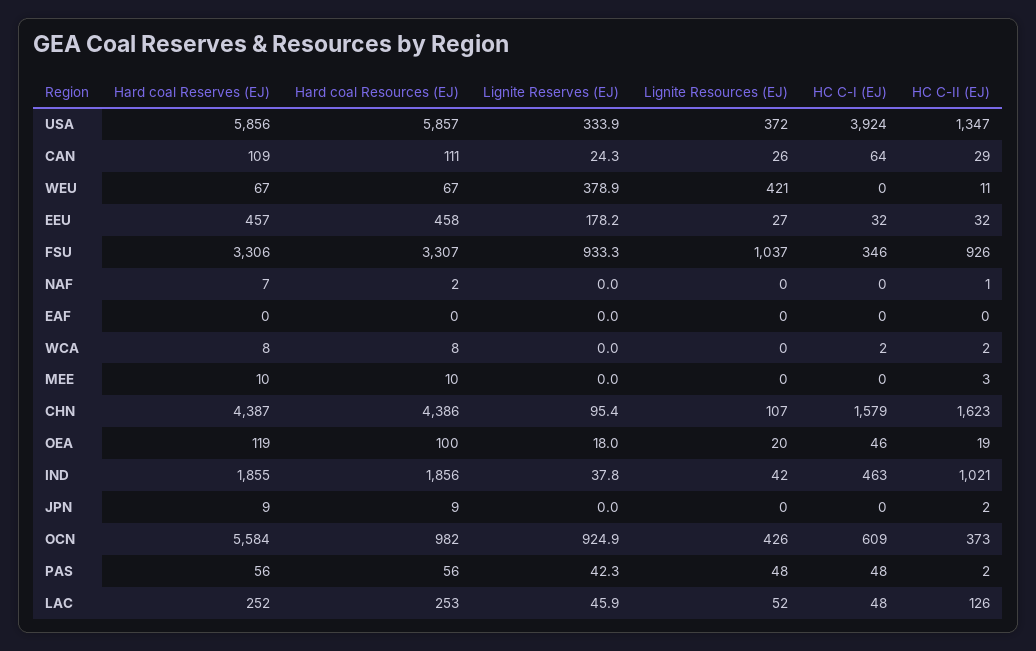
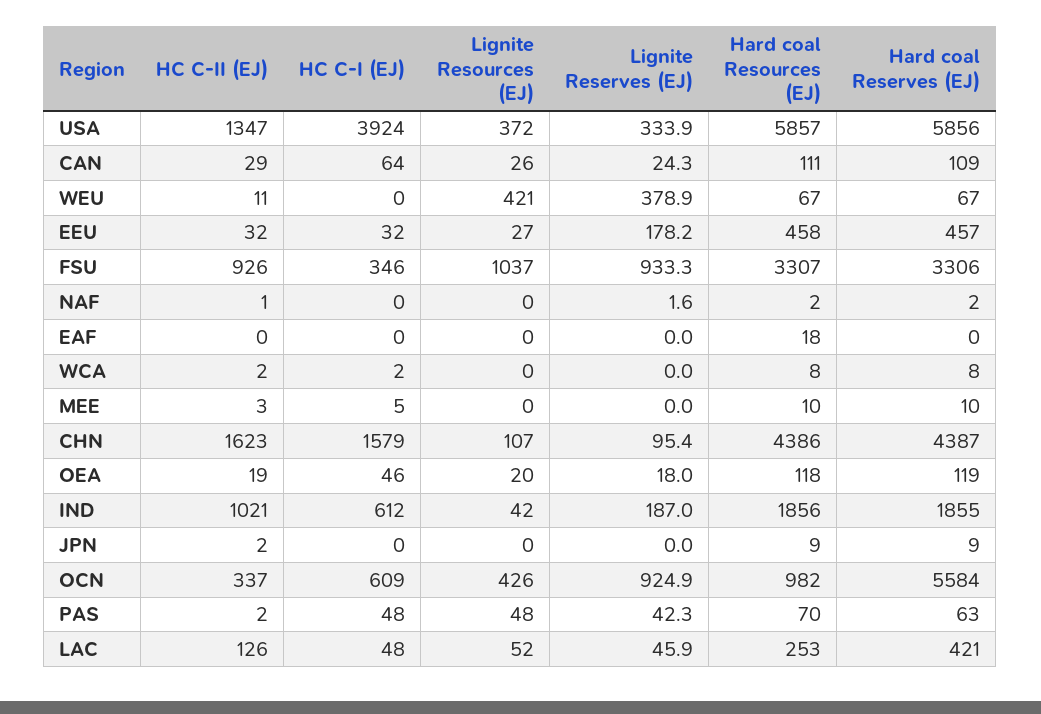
  {
    "Hard coal Reserves (EJ)": {
      "USA": 5856,
      "CAN": 109,
      "WEU": 67,
      "EEU": 457,
      "FSU": 3306,
-     "NAF": 7,
+     "NAF": 2,
      "EAF": 0,
      "WCA": 8,
      "MEE": 10,
      "CHN": 4387,
      "OEA": 119,
      "IND": 1855,
      "JPN": 9,
      "OCN": 5584,
-     "PAS": 56,
+     "PAS": 63,
-     "LAC": 252
+     "LAC": 421
    },
    "Hard coal Resources (EJ)": {
      "USA": 5857,
      "CAN": 111,
      "WEU": 67,
      "EEU": 458,
      "FSU": 3307,
      "NAF": 2,
-     "EAF": 0,
+     "EAF": 18,
      "WCA": 8,
      "MEE": 10,
      "CHN": 4386,
-     "OEA": 100,
+     "OEA": 118,
      "IND": 1856,
      "JPN": 9,
      "OCN": 982,
-     "PAS": 56,
+     "PAS": 70,
      "LAC": 253
    },
    "Lignite Reserves (EJ)": {
      "USA": 333.9,
      "CAN": 24.3,
      "WEU": 378.9,
      "EEU": 178.2,
      "FSU": 933.3,
-     "NAF": 0,
+     "NAF": 1.6,
      "EAF": 0,
      "WCA": 0,
      "MEE": 0,
      "CHN": 95.4,
      "OEA": 18,
-     "IND": 37.8,
+     "IND": 187,
      "JPN": 0,
      "OCN": 924.9,
      "PAS": 42.3,
      "LAC": 45.9
    },
    "Lignite Resources (EJ)": {
      "USA": 372,
      "CAN": 26,
      "WEU": 421,
      "EEU": 27,
      "FSU": 1037,
      "NAF": 0,
      "EAF": 0,
      "WCA": 0,
      "MEE": 0,
      "CHN": 107,
      "OEA": 20,
      "IND": 42,
      "JPN": 0,
      "OCN": 426,
      "PAS": 48,
      "LAC": 52
    },
    "HC C-I (EJ)": {
      "USA": 3924,
      "CAN": 64,
      "WEU": 0,
      "EEU": 32,
      "FSU": 346,
      "NAF": 0,
      "EAF": 0,
      "WCA": 2,
-     "MEE": 0,
+     "MEE": 5,
      "CHN": 1579,
      "OEA": 46,
-     "IND": 463,
+     "IND": 612,
      "JPN": 0,
      "OCN": 609,
      "PAS": 48,
      "LAC": 48
    },
    "HC C-II (EJ)": {
      "USA": 1347,
      "CAN": 29,
      "WEU": 11,
      "EEU": 32,
      "FSU": 926,
      "NAF": 1,
      "EAF": 0,
      "WCA": 2,
      "MEE": 3,
      "CHN": 1623,
      "OEA": 19,
      "IND": 1021,
      "JPN": 2,
-     "OCN": 373,
+     "OCN": 337,
      "PAS": 2,
      "LAC": 126
    }
  }

